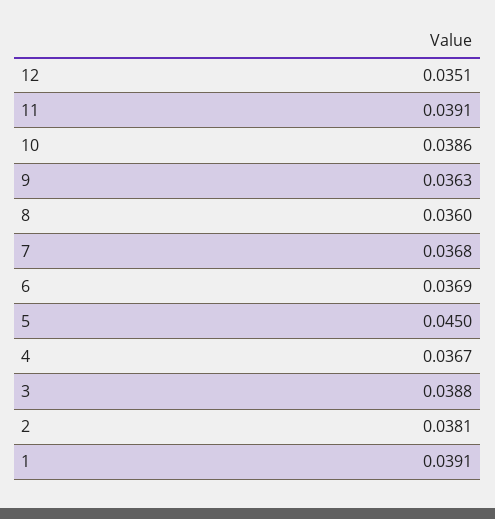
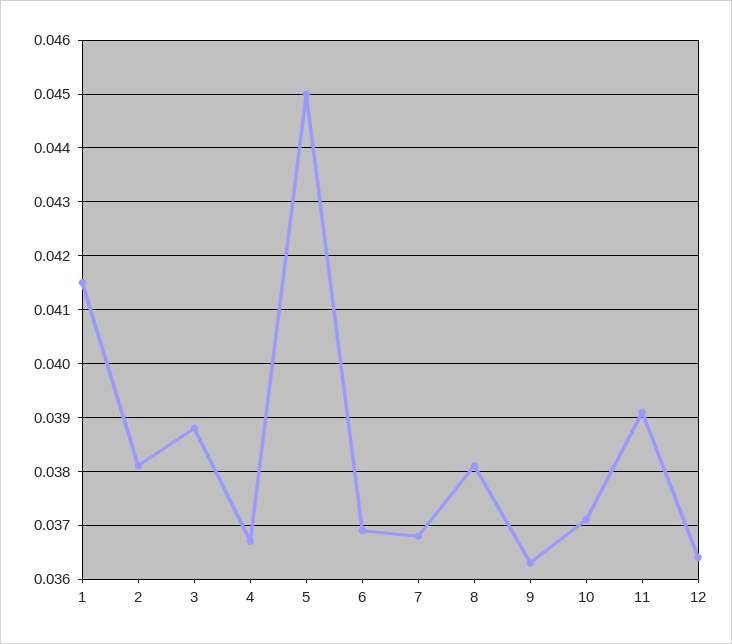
  {
-   "12": 0.0351,
+   "12": 0.0365,
    "11": 0.0391,
-   "10": 0.0386,
+   "10": 0.037,
    "9": 0.0363,
-   "8": 0.036,
+   "8": 0.038,
    "7": 0.0368,
    "6": 0.0369,
    "5": 0.045,
    "4": 0.0367,
    "3": 0.0388,
    "2": 0.0381,
-   "1": 0.0391
+   "1": 0.0415
  }

